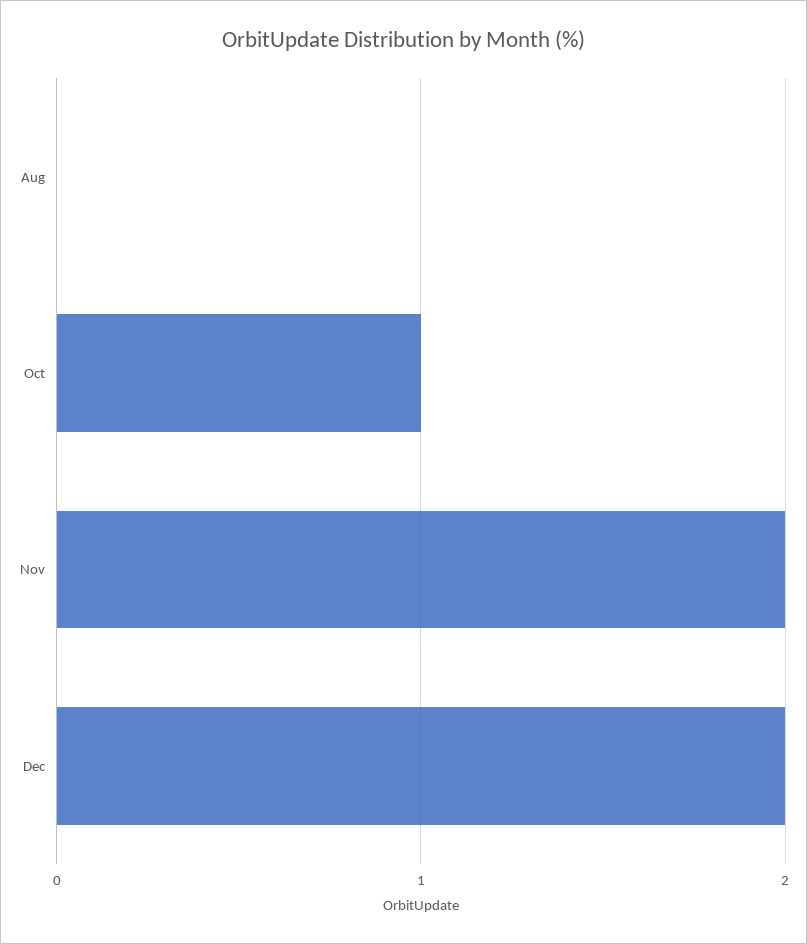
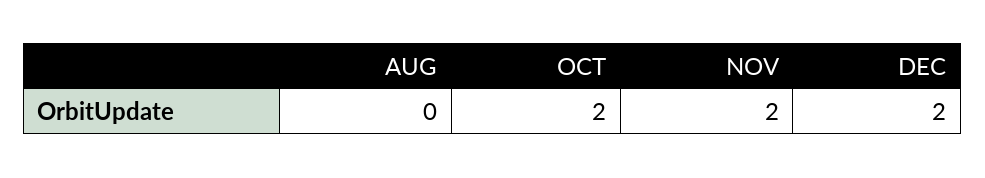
  {
    "Aug": 0,
-   "Oct": 1,
+   "Oct": 2,
    "Nov": 2,
    "Dec": 2
  }

